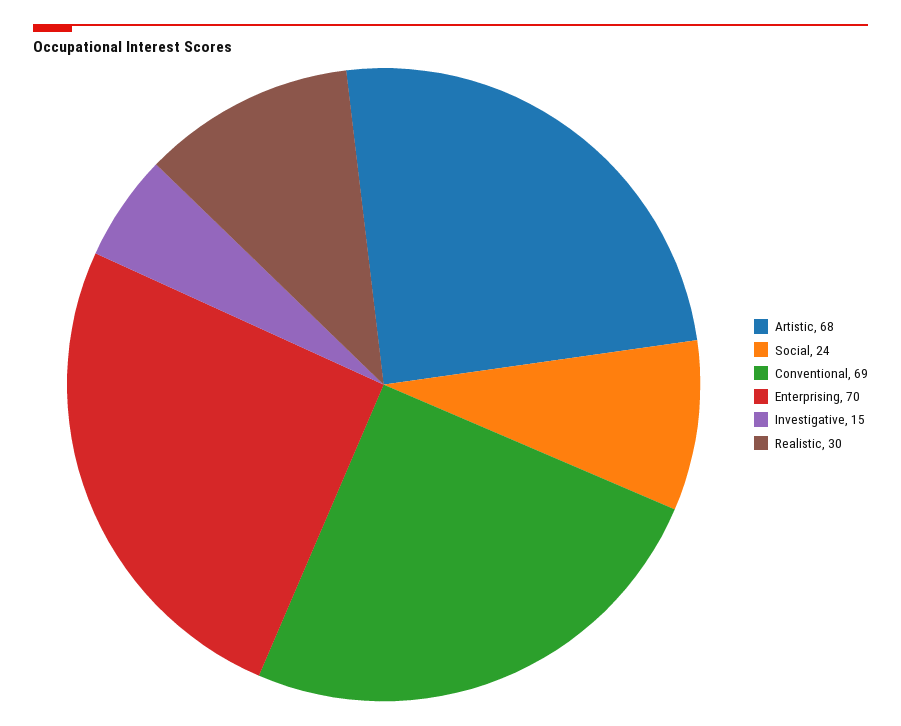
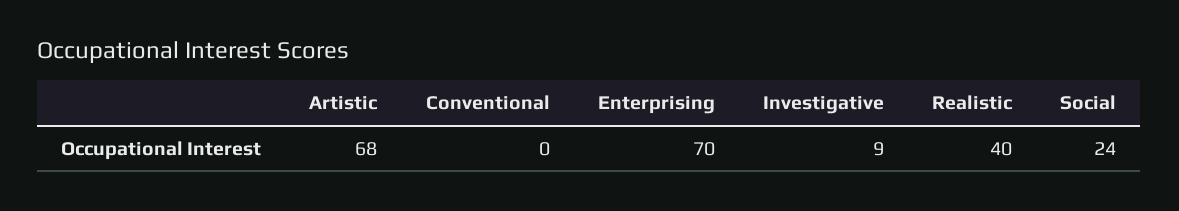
  {
    "Artistic": 68,
    "Social": 24,
-   "Conventional": 69,
+   "Conventional": 0,
    "Enterprising": 70,
-   "Investigative": 15,
+   "Investigative": 9,
-   "Realistic": 30
+   "Realistic": 40
  }

